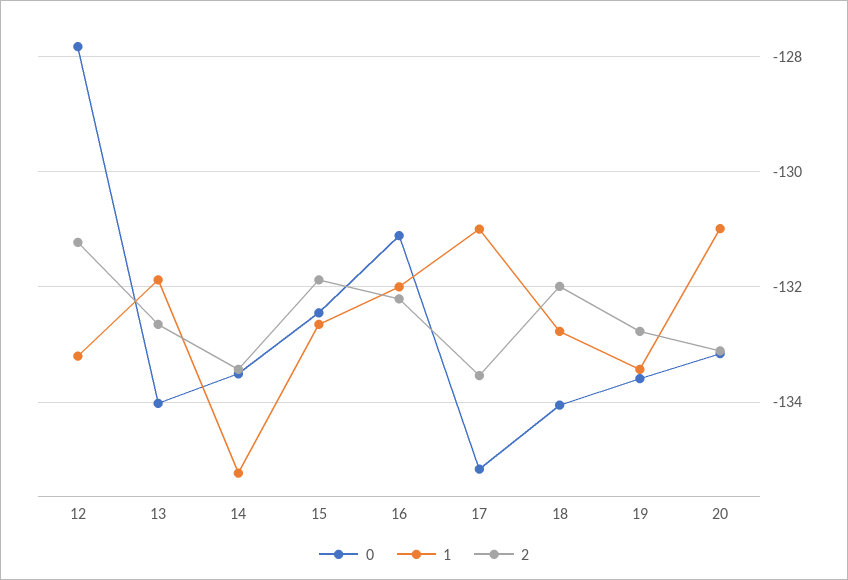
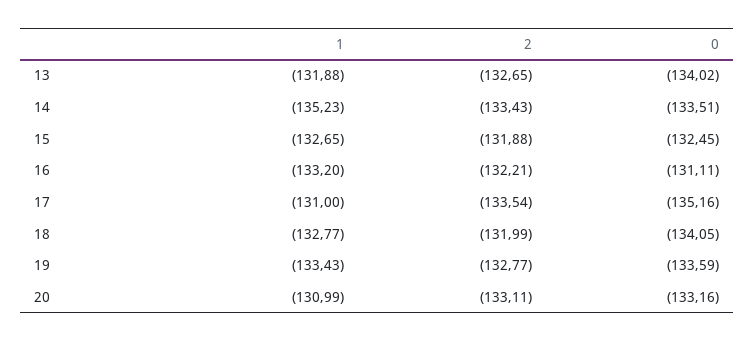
  {
    "0": {
-     "12": -127.8,
      "13": -134.02,
      "14": -133.51,
      "15": -132.45,
      "16": -131.11,
      "17": -135.16,
      "18": -134.05,
      "19": -133.59,
      "20": -133.16
    },
    "1": {
-     "12": -133.2,
      "13": -131.88,
      "14": -135.23,
      "15": -132.65,
-     "16": -132,
+     "16": -133.2,
      "17": -131,
      "18": -132.77,
      "19": -133.43,
      "20": -130.99
    },
    "2": {
-     "12": -131.2,
      "13": -132.65,
      "14": -133.43,
      "15": -131.88,
      "16": -132.21,
      "17": -133.54,
      "18": -131.99,
      "19": -132.77,
      "20": -133.11
    }
  }

